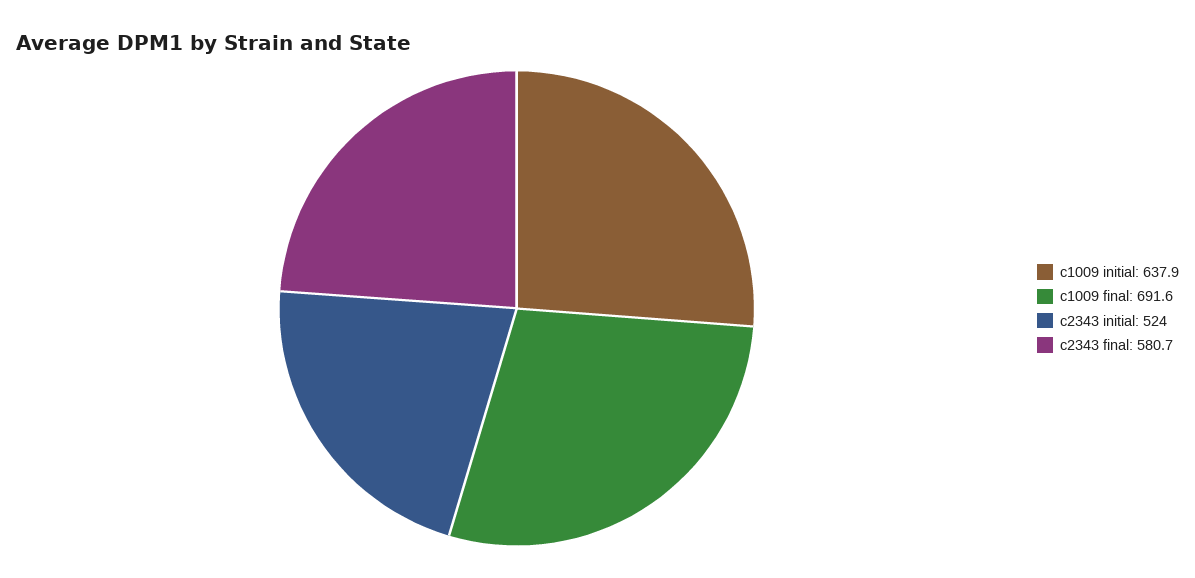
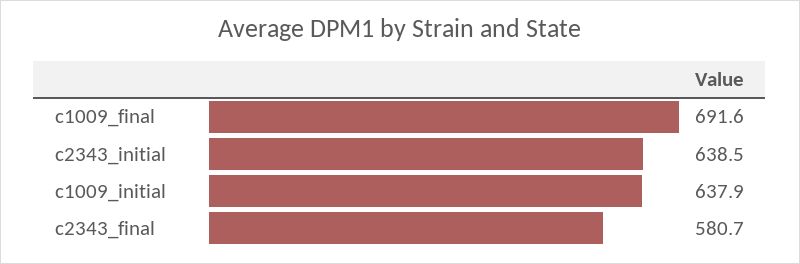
  {
    "c1009 initial": 637.9,
    "c1009 final": 691.6,
-   "c2343 initial": 524,
+   "c2343 initial": 638.5,
    "c2343 final": 580.7
  }

